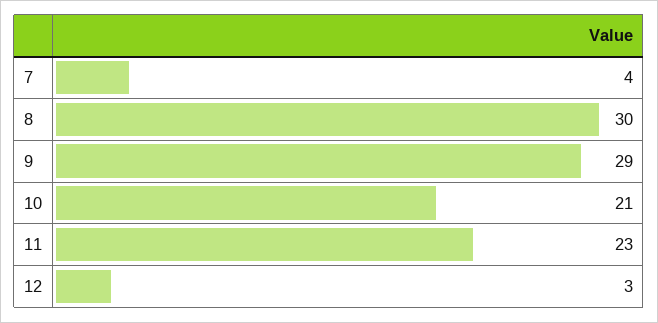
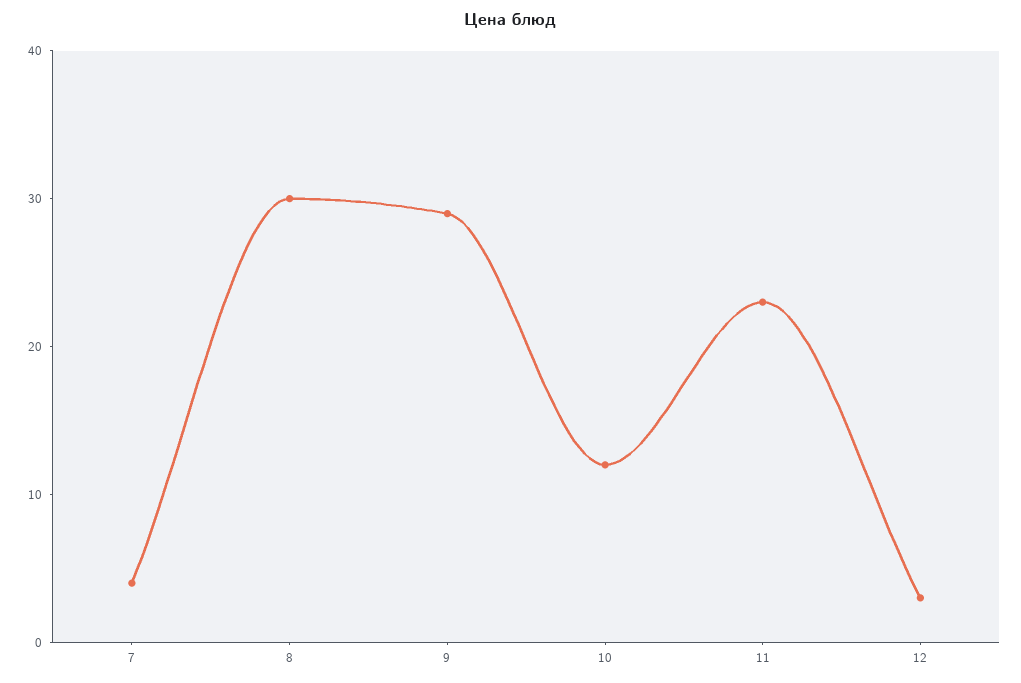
  {
    "7": 4,
    "8": 30,
    "9": 29,
-   "10": 21,
+   "10": 12,
    "11": 23,
    "12": 3
  }

